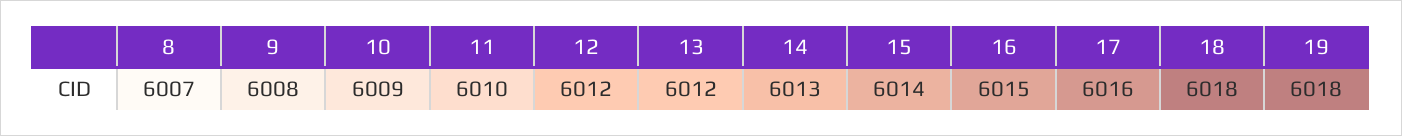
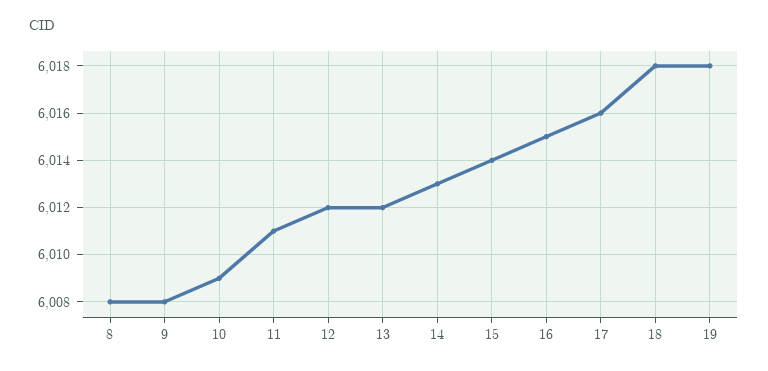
  {
-   "8": 6007,
+   "8": 6008,
    "9": 6008,
    "10": 6009,
-   "11": 6010,
+   "11": 6011,
    "12": 6012,
    "13": 6012,
    "14": 6013,
    "15": 6014,
    "16": 6015,
    "17": 6016,
    "18": 6018,
    "19": 6018
  }

